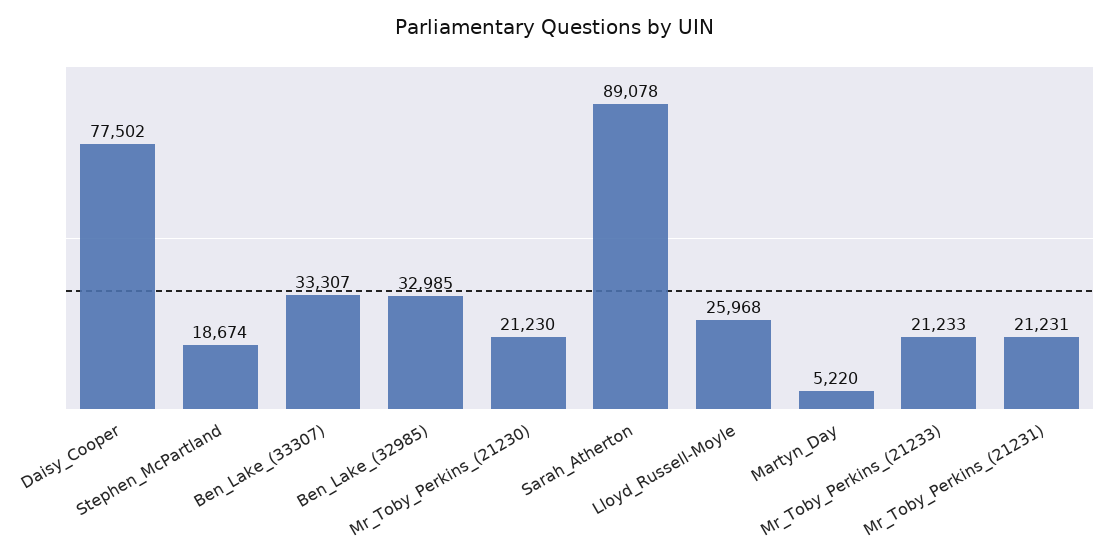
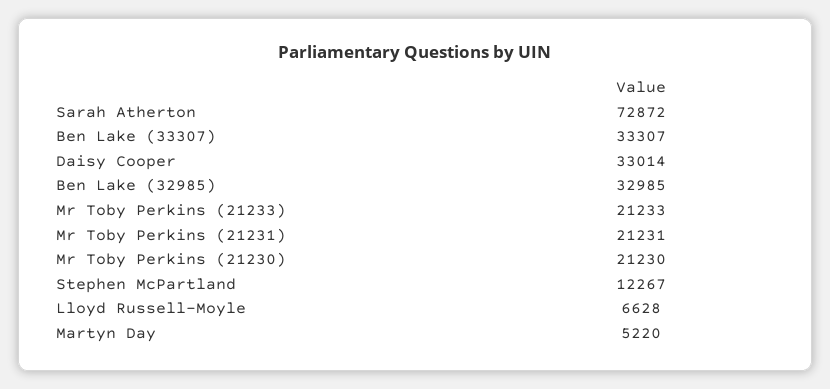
  {
-   "Daisy_Cooper": 77502,
+   "Daisy_Cooper": 33014,
-   "Stephen_McPartland": 18674,
+   "Stephen_McPartland": 12267,
    "Ben_Lake_(33307)": 33307,
    "Ben_Lake_(32985)": 32985,
    "Mr_Toby_Perkins_(21230)": 21230,
-   "Sarah_Atherton": 89078,
+   "Sarah_Atherton": 72872,
-   "Lloyd_Russell-Moyle": 25968,
+   "Lloyd_Russell-Moyle": 6628,
    "Martyn_Day": 5220,
    "Mr_Toby_Perkins_(21233)": 21233,
    "Mr_Toby_Perkins_(21231)": 21231
  }

